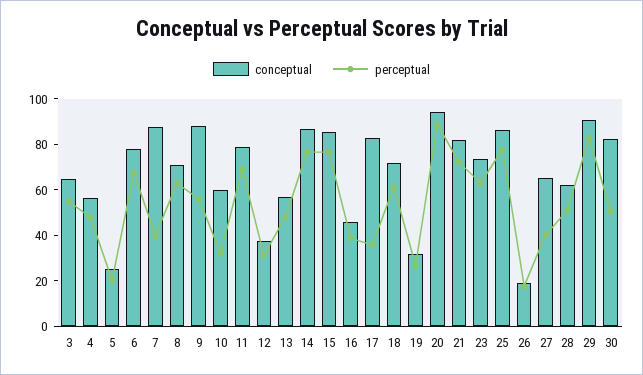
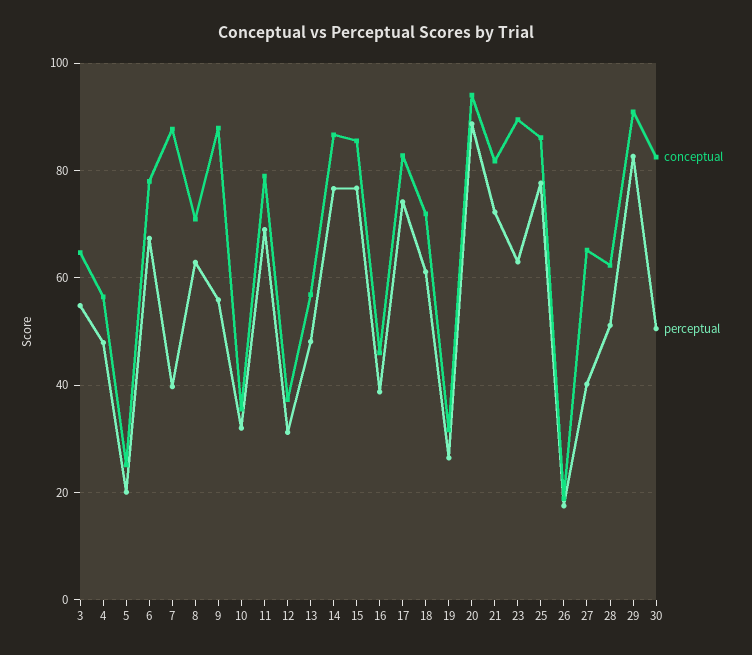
  {
    "conceptual": {
      "3": 64,
      "4": 56,
      "5": 26,
      "6": 78,
      "7": 88,
      "8": 70,
      "9": 88,
-     "10": 60,
+     "10": 36,
      "11": 78,
      "12": 38,
      "13": 56,
      "14": 86,
      "15": 86,
      "16": 46,
      "17": 82,
      "18": 72,
      "19": 32,
      "20": 94,
      "21": 82,
-     "23": 75,
+     "23": 90,
      "25": 86,
      "26": 18,
      "27": 66,
      "28": 62,
      "29": 90,
      "30": 82
    },
    "perceptual": {
      "3": 54,
      "4": 48,
      "5": 20,
      "6": 68,
      "7": 40,
      "8": 62,
      "9": 56,
      "10": 32,
      "11": 68,
      "12": 32,
      "13": 48,
      "14": 76,
      "15": 76,
      "16": 38,
-     "17": 35,
+     "17": 74,
      "18": 62,
      "19": 26,
      "20": 88,
      "21": 72,
      "23": 62,
      "25": 78,
      "26": 18,
      "27": 40,
      "28": 52,
      "29": 82,
      "30": 50
    }
  }

